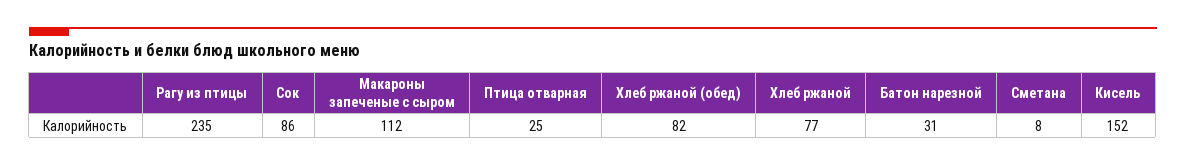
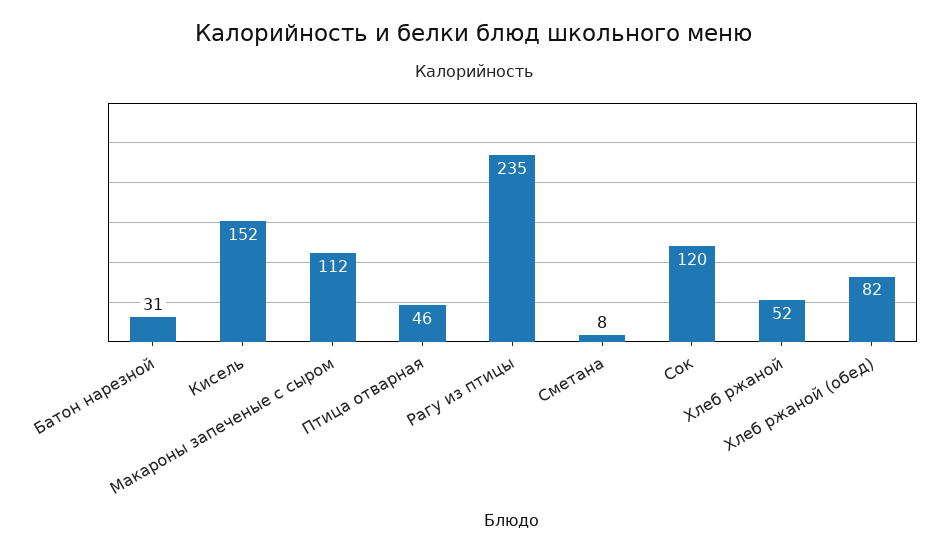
  {
    "Рагу из птицы": 235,
-   "Сок": 86,
+   "Сок": 120,
    "Макароны запеченые с сыром": 112,
-   "Птица отварная": 25,
+   "Птица отварная": 46,
    "Хлеб ржаной (обед)": 82,
-   "Хлеб ржаной": 77,
+   "Хлеб ржаной": 52,
    "Батон нарезной": 31,
    "Сметана": 8,
    "Кисель": 152
  }

